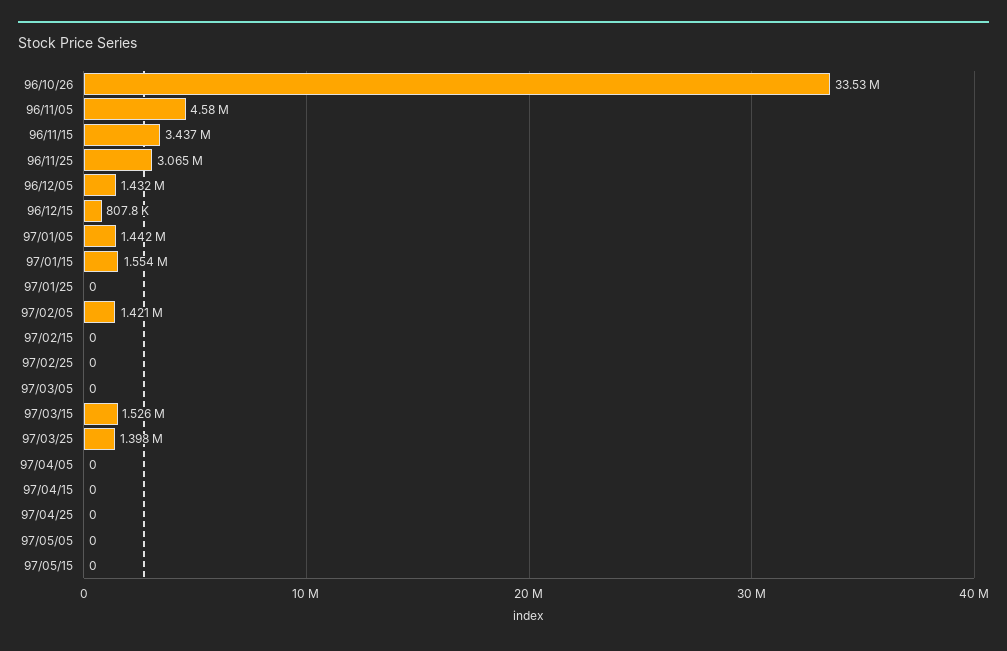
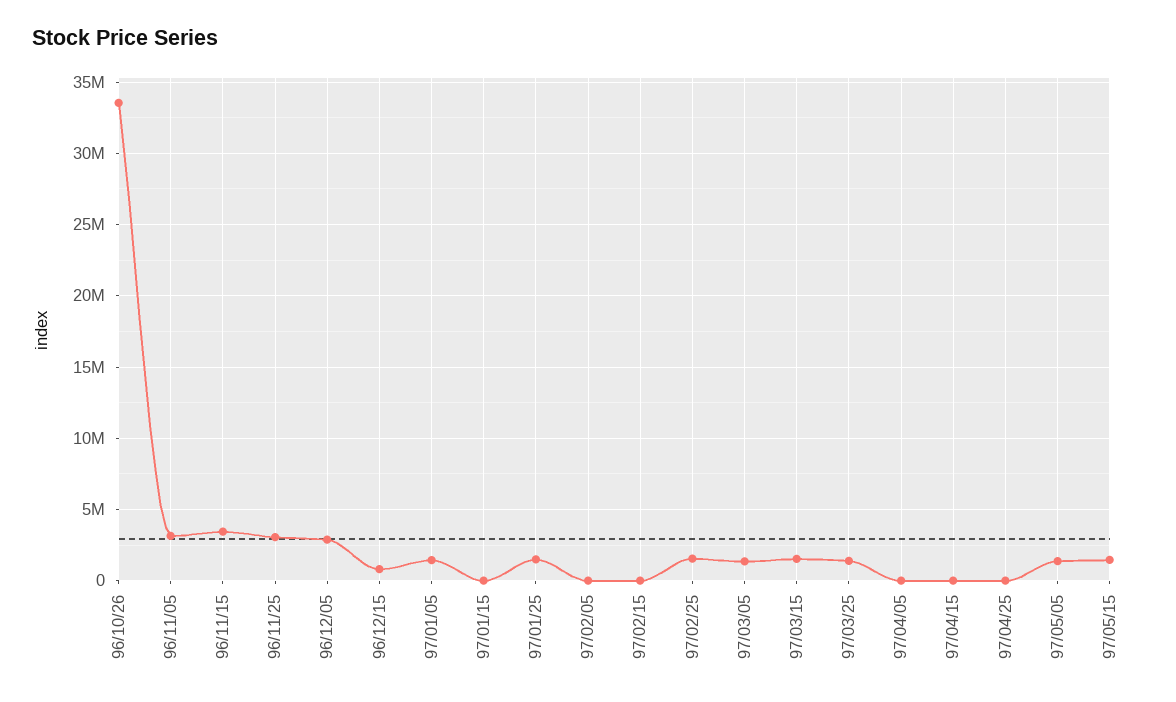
  {
    "96/10/26": 33530000,
-   "96/11/05": 4580000,
+   "96/11/05": 3000000,
    "96/11/15": 3437000,
    "96/11/25": 3065000,
-   "96/12/05": 1432000,
+   "96/12/05": 3000000,
    "96/12/15": 807800,
    "97/01/05": 1442000,
-   "97/01/15": 1554000,
+   "97/01/15": 0,
-   "97/01/25": 0,
+   "97/01/25": 1500000,
-   "97/02/05": 1421000,
+   "97/02/05": 0,
    "97/02/15": 0,
-   "97/02/25": 0,
+   "97/02/25": 1500000,
-   "97/03/05": 0,
+   "97/03/05": 1500000,
    "97/03/15": 1526000,
    "97/03/25": 1398000,
    "97/04/05": 0,
    "97/04/15": 0,
    "97/04/25": 0,
-   "97/05/05": 0,
+   "97/05/05": 1500000,
-   "97/05/15": 0
+   "97/05/15": 1500000
  }

